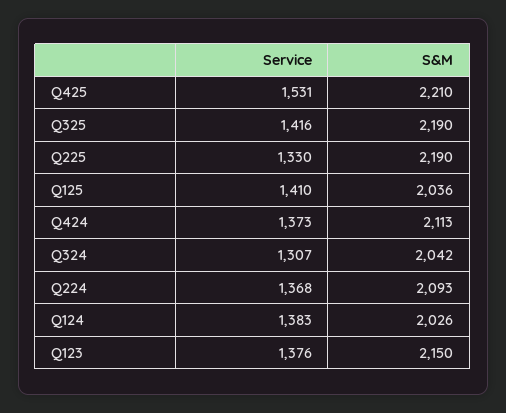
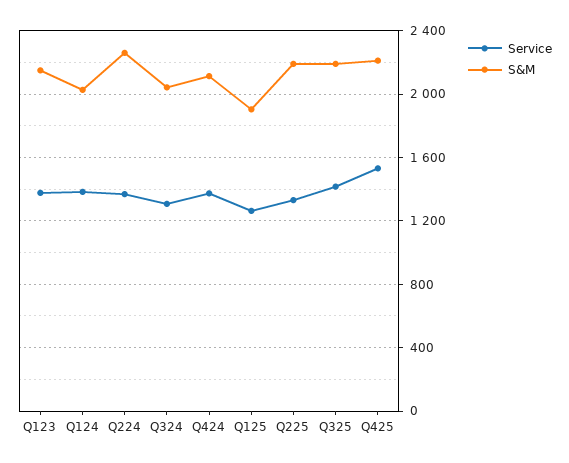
  {
    "Service": {
      "Q425": 1531,
      "Q325": 1416,
      "Q225": 1330,
-     "Q125": 1410,
+     "Q125": 1250,
      "Q424": 1373,
      "Q324": 1307,
      "Q224": 1368,
      "Q124": 1383,
      "Q123": 1376
    },
    "S&M": {
      "Q425": 2210,
      "Q325": 2190,
      "Q225": 2190,
-     "Q125": 2036,
+     "Q125": 1900,
      "Q424": 2113,
      "Q324": 2042,
-     "Q224": 2093,
+     "Q224": 2250,
      "Q124": 2026,
      "Q123": 2150
    }
  }

